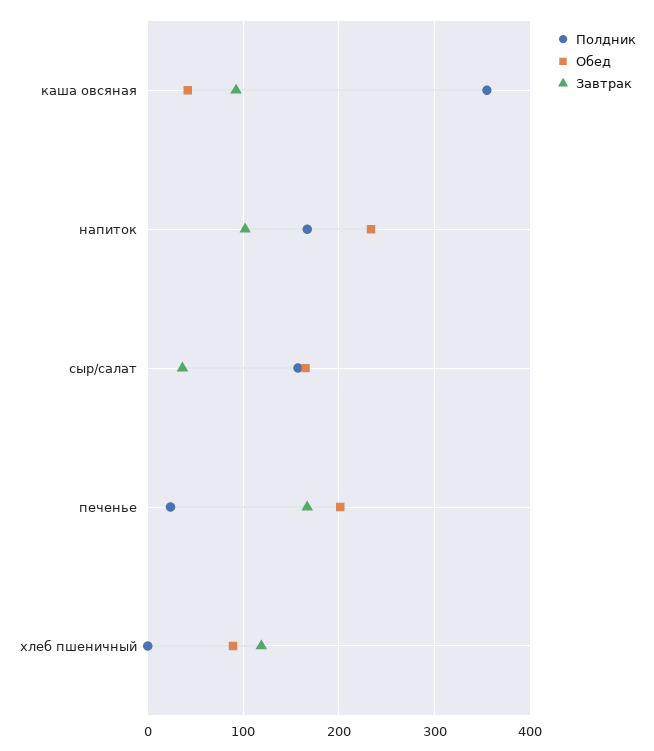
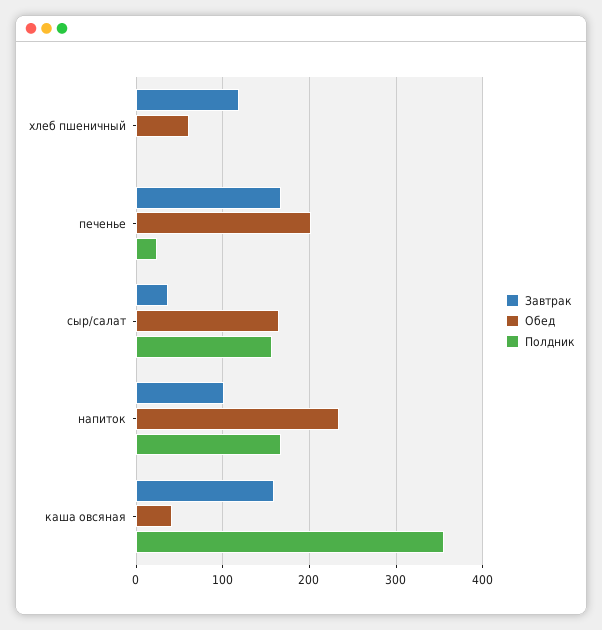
  {
    "Полдник": {
      "каша овсяная": 350,
      "напиток": 170,
      "сыр/салат": 160,
      "печенье": 20,
      "хлеб пшеничный": 0
    },
    "Обед": {
      "каша овсяная": 40,
      "напиток": 230,
      "сыр/салат": 170,
      "печенье": 200,
-     "хлеб пшеничный": 90
+     "хлеб пшеничный": 60
    },
    "Завтрак": {
-     "каша овсяная": 90,
+     "каша овсяная": 160,
      "напиток": 100,
      "сыр/салат": 40,
      "печенье": 170,
      "хлеб пшеничный": 120
    }
  }

